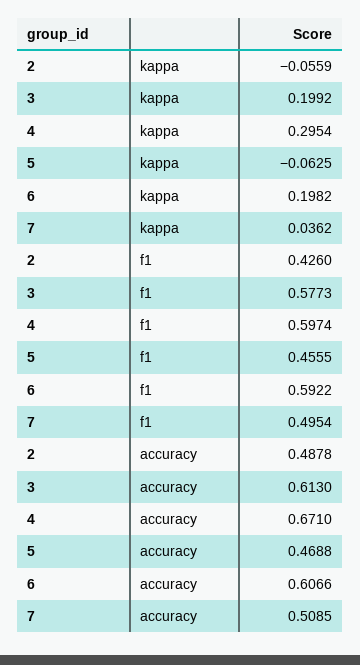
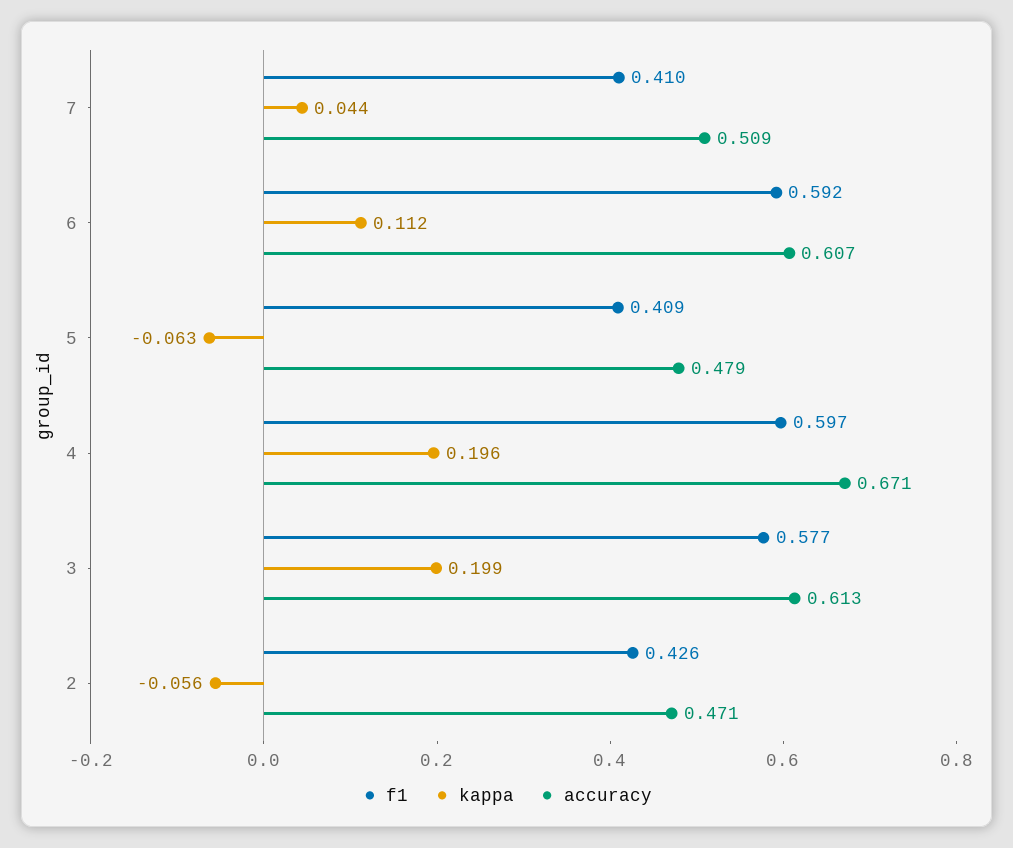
  {
    "kappa": {
      "2": -0.0559,
      "3": 0.1992,
-     "4": 0.2954,
+     "4": 0.196,
      "5": -0.0625,
-     "6": 0.1982,
+     "6": 0.112,
-     "7": 0.0362
+     "7": 0.044
    },
    "f1": {
      "2": 0.426,
      "3": 0.5773,
      "4": 0.5974,
-     "5": 0.4555,
+     "5": 0.409,
      "6": 0.5922,
-     "7": 0.4954
+     "7": 0.41
    },
    "accuracy": {
-     "2": 0.4878,
+     "2": 0.471,
      "3": 0.613,
      "4": 0.671,
-     "5": 0.4688,
+     "5": 0.479,
      "6": 0.6066,
      "7": 0.5085
    }
  }

